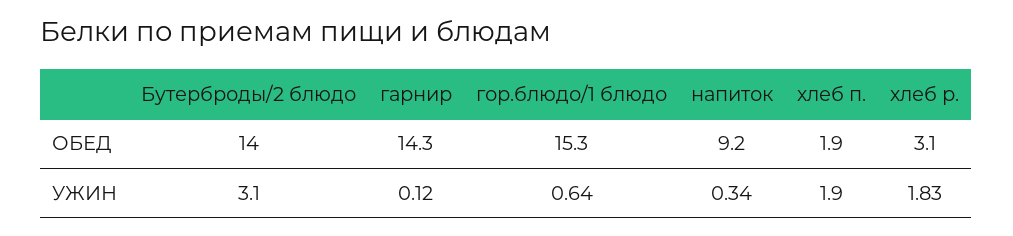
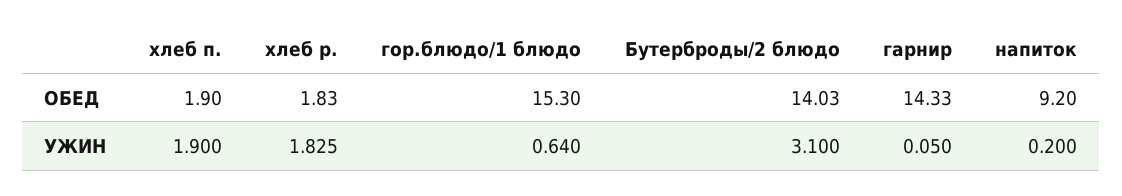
  {
    "Бутерброды/2 блюдо": {
      "ОБЕД": 14.03,
      "УЖИН": 3.1
    },
    "гарнир": {
      "ОБЕД": 14.33,
-     "УЖИН": 0.12
+     "УЖИН": 0.05
    },
    "гор.блюдо/1 блюдо": {
      "ОБЕД": 15.3,
      "УЖИН": 0.64
    },
    "напиток": {
      "ОБЕД": 9.2,
-     "УЖИН": 0.34
+     "УЖИН": 0.2
    },
    "хлеб п.": {
      "ОБЕД": 1.9,
      "УЖИН": 1.9
    },
    "хлеб р.": {
-     "ОБЕД": 3.1,
+     "ОБЕД": 1.83,
      "УЖИН": 1.825
    }
  }

